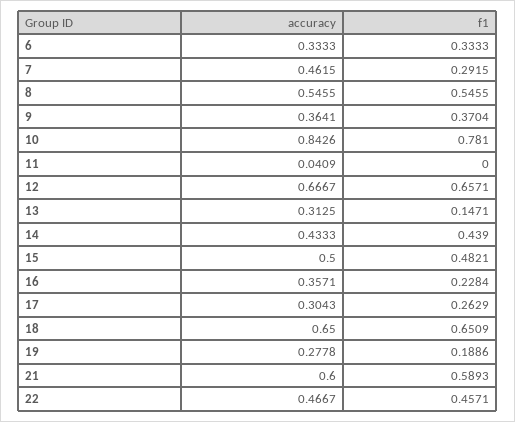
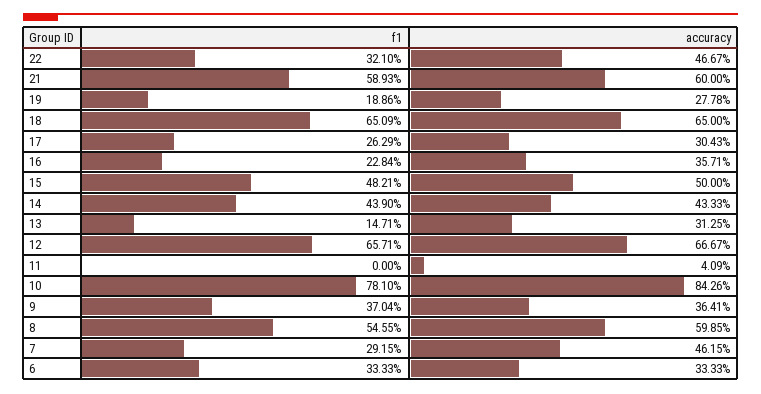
  {
    "accuracy": {
      "6": 0.3333,
      "7": 0.4615,
-     "8": 0.5455,
+     "8": 0.5985,
      "9": 0.3641,
      "10": 0.8426,
      "11": 0.0409,
      "12": 0.6667,
      "13": 0.3125,
      "14": 0.4333,
      "15": 0.5,
      "16": 0.3571,
      "17": 0.3043,
      "18": 0.65,
      "19": 0.2778,
      "21": 0.6,
      "22": 0.4667
    },
    "f1": {
      "6": 0.3333,
      "7": 0.2915,
      "8": 0.5455,
      "9": 0.3704,
      "10": 0.781,
      "11": 0,
      "12": 0.6571,
      "13": 0.1471,
      "14": 0.439,
      "15": 0.4821,
      "16": 0.2284,
      "17": 0.2629,
      "18": 0.6509,
      "19": 0.1886,
      "21": 0.5893,
-     "22": 0.4571
+     "22": 0.321
    }
  }

